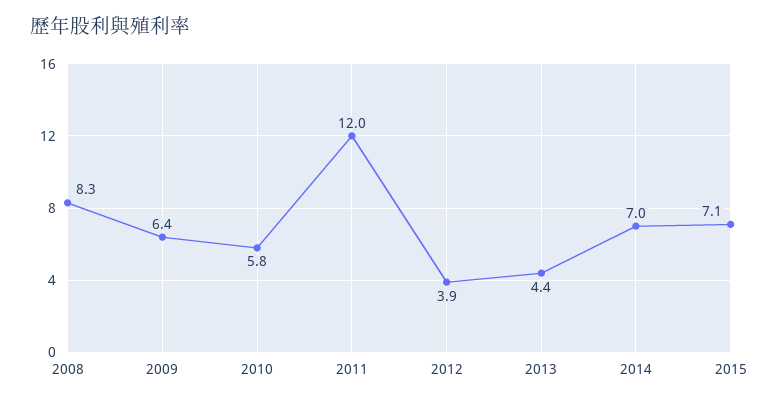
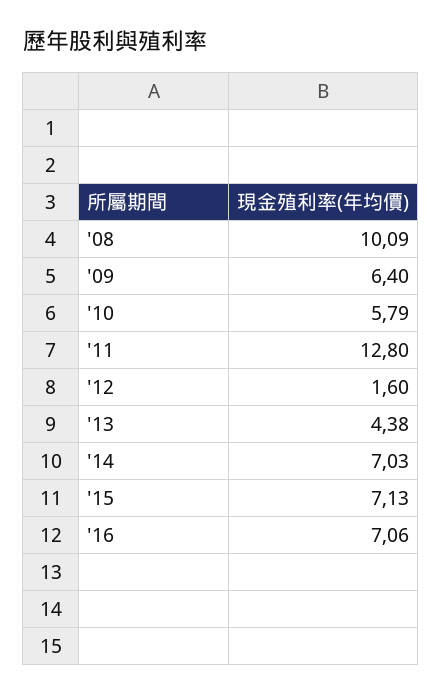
  {
-   "2008": 8.3,
+   "2008": 10.09,
    "2009": 6.4,
    "2010": 5.79,
-   "2011": 12,
+   "2011": 12.8,
-   "2012": 3.9,
+   "2012": 1.6,
    "2013": 4.38,
    "2014": 7.03,
-   "2015": 7.13
+   "2015": 7.13,
+   "'16": 7.06
  }

